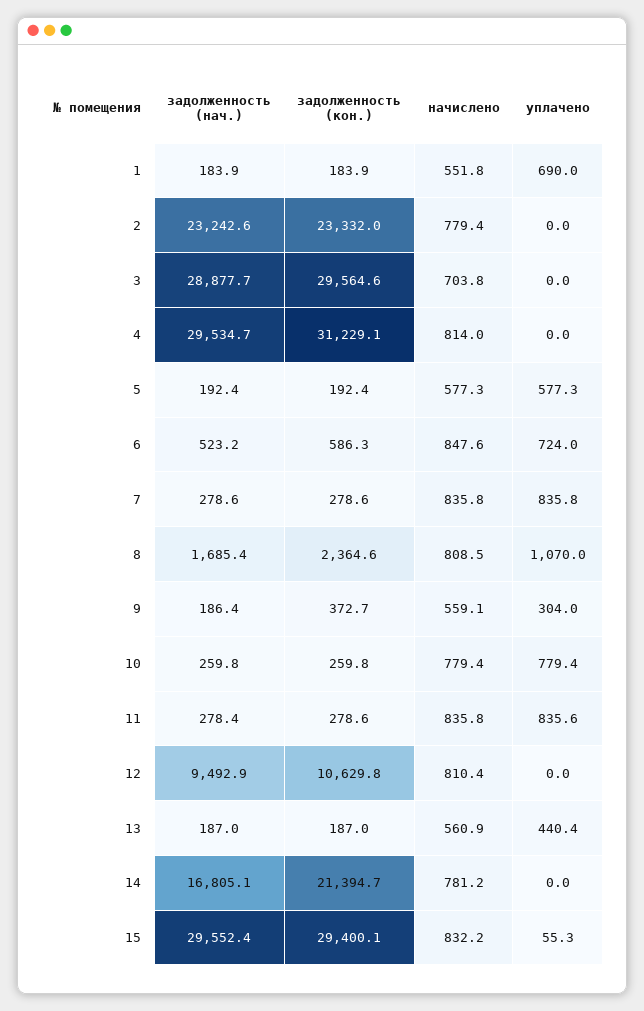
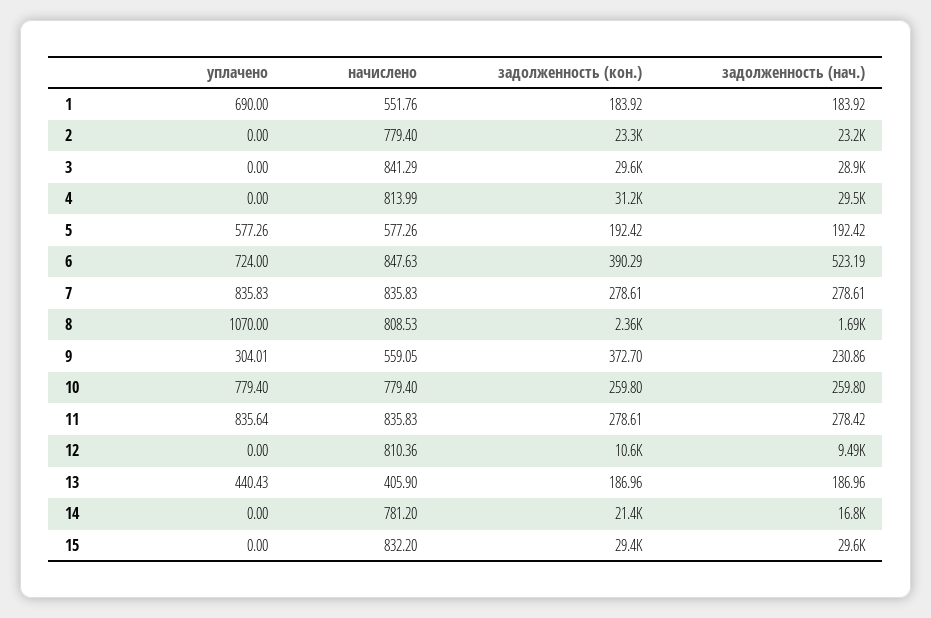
  {
    "задолженность (нач.)": {
      "1": 183.92,
      "2": 23242.6,
      "3": 28877.7,
      "4": 29534.7,
      "5": 192.42,
      "6": 523.19,
      "7": 278.61,
      "8": 1685.4,
-     "9": 186.4,
+     "9": 230.86,
      "10": 259.8,
      "11": 278.42,
      "12": 9492.9,
      "13": 186.96,
      "14": 16805.1,
      "15": 29552.4
    },
    "задолженность (кон.)": {
      "1": 183.92,
      "2": 23332,
      "3": 29564.6,
      "4": 31229.1,
      "5": 192.42,
-     "6": 586.3,
+     "6": 390.29,
      "7": 278.61,
      "8": 2364.6,
      "9": 372.7,
      "10": 259.8,
      "11": 278.61,
      "12": 10629.8,
      "13": 186.96,
      "14": 21394.7,
      "15": 29400.1
    },
    "начислено": {
      "1": 551.76,
      "2": 779.4,
-     "3": 703.8,
+     "3": 841.29,
      "4": 813.99,
      "5": 577.26,
      "6": 847.63,
      "7": 835.83,
      "8": 808.53,
      "9": 559.05,
      "10": 779.4,
      "11": 835.83,
      "12": 810.36,
-     "13": 560.9,
+     "13": 405.9,
      "14": 781.2,
      "15": 832.2
    },
    "уплачено": {
      "1": 690,
      "2": 0,
      "3": 0,
      "4": 0,
      "5": 577.26,
      "6": 724,
      "7": 835.83,
      "8": 1070,
      "9": 304.01,
      "10": 779.4,
      "11": 835.64,
      "12": 0,
      "13": 440.43,
      "14": 0,
-     "15": 55.3
+     "15": 0
    }
  }

